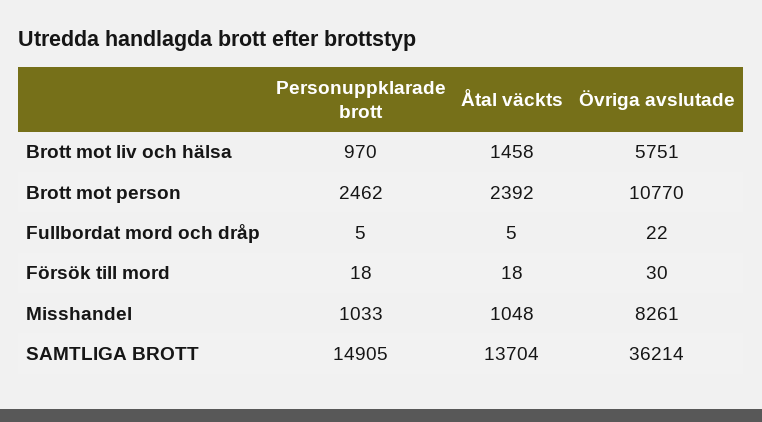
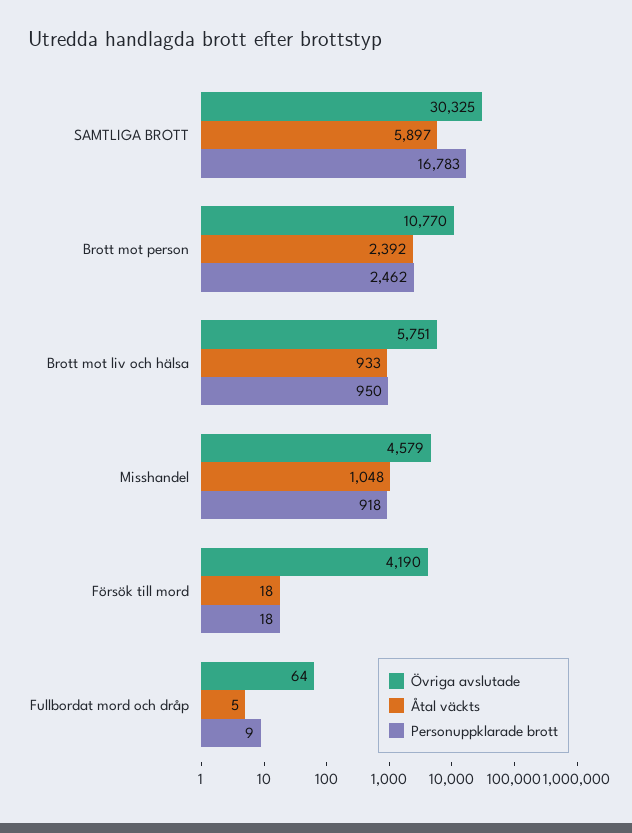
  {
    "Personuppklarade brott": {
-     "Brott mot liv och hälsa": 970,
+     "Brott mot liv och hälsa": 950,
      "Brott mot person": 2462,
-     "Fullbordat mord och dråp": 5,
+     "Fullbordat mord och dråp": 9,
      "Försök till mord": 18,
-     "Misshandel": 1033,
+     "Misshandel": 918,
-     "SAMTLIGA BROTT": 14905
+     "SAMTLIGA BROTT": 16783
    },
    "Åtal väckts": {
-     "Brott mot liv och hälsa": 1458,
+     "Brott mot liv och hälsa": 933,
      "Brott mot person": 2392,
      "Fullbordat mord och dråp": 5,
      "Försök till mord": 18,
      "Misshandel": 1048,
-     "SAMTLIGA BROTT": 13704
+     "SAMTLIGA BROTT": 5897
    },
    "Övriga avslutade": {
      "Brott mot liv och hälsa": 5751,
      "Brott mot person": 10770,
-     "Fullbordat mord och dråp": 22,
+     "Fullbordat mord och dråp": 64,
-     "Försök till mord": 30,
+     "Försök till mord": 4190,
-     "Misshandel": 8261,
+     "Misshandel": 4579,
-     "SAMTLIGA BROTT": 36214
+     "SAMTLIGA BROTT": 30325
    }
  }

